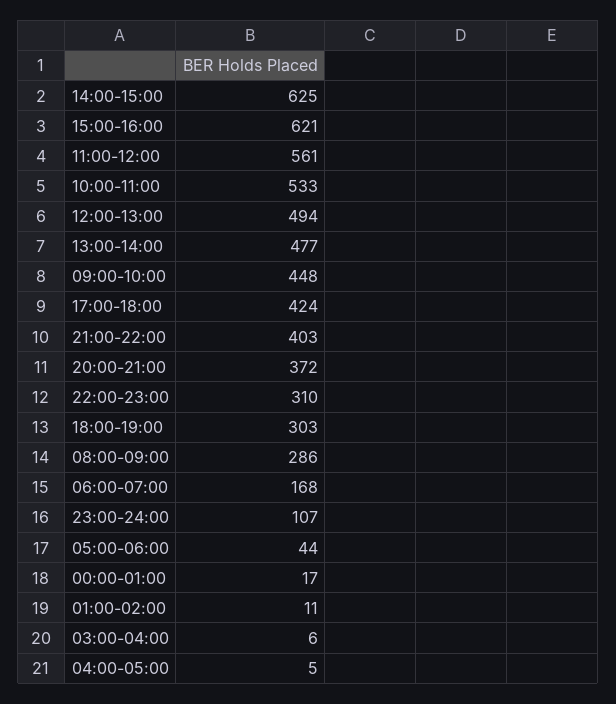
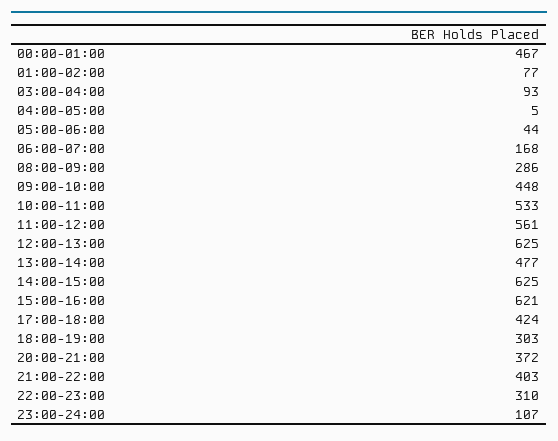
  {
    "14:00-15:00": 625,
    "15:00-16:00": 621,
    "11:00-12:00": 561,
    "10:00-11:00": 533,
-   "12:00-13:00": 494,
+   "12:00-13:00": 625,
    "13:00-14:00": 477,
    "09:00-10:00": 448,
    "17:00-18:00": 424,
    "21:00-22:00": 403,
    "20:00-21:00": 372,
    "22:00-23:00": 310,
    "18:00-19:00": 303,
    "08:00-09:00": 286,
    "06:00-07:00": 168,
    "23:00-24:00": 107,
    "05:00-06:00": 44,
-   "00:00-01:00": 17,
+   "00:00-01:00": 467,
-   "01:00-02:00": 11,
+   "01:00-02:00": 77,
-   "03:00-04:00": 6,
+   "03:00-04:00": 93,
    "04:00-05:00": 5
  }

